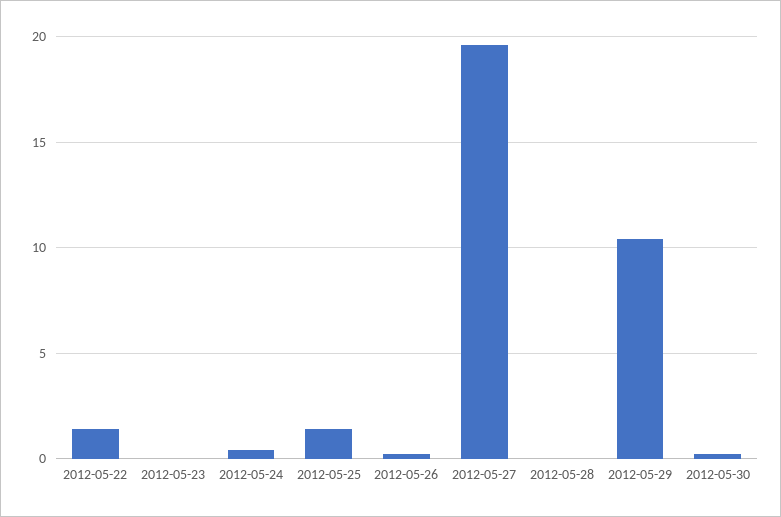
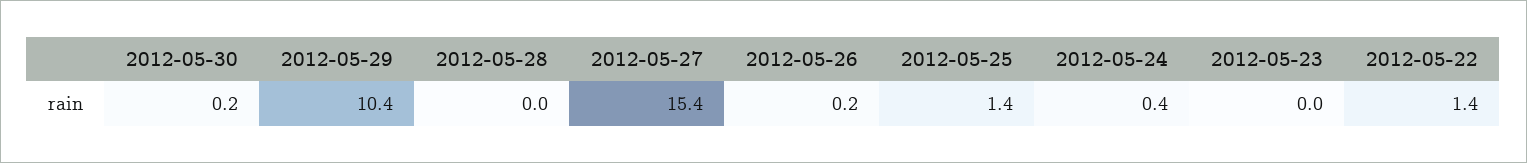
  {
    "2012-05-22": 1.4,
    "2012-05-23": 0,
    "2012-05-24": 0.4,
    "2012-05-25": 1.4,
    "2012-05-26": 0.2,
-   "2012-05-27": 19.5,
+   "2012-05-27": 15.4,
    "2012-05-28": 0,
    "2012-05-29": 10.4,
    "2012-05-30": 0.2
  }

